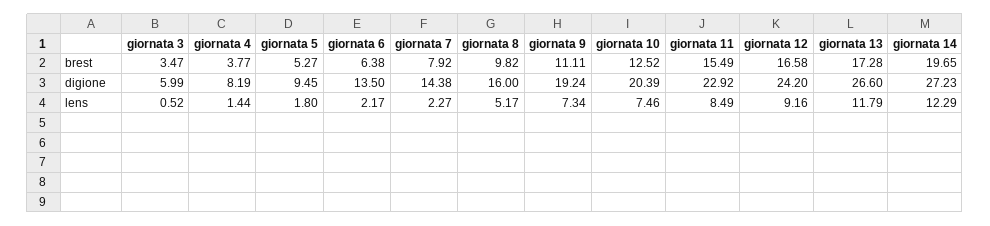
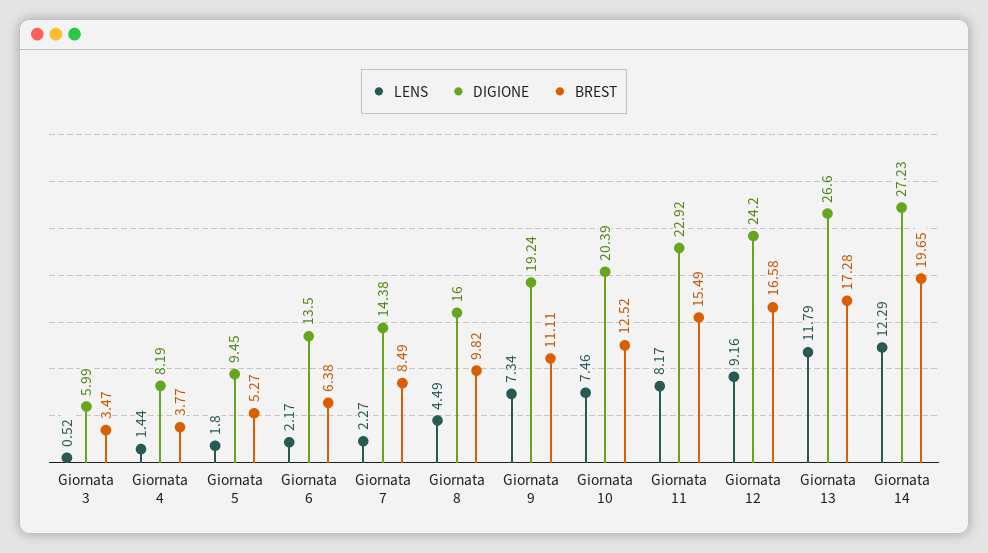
  {
    "brest": {
      "giornata 3": 3.47,
      "giornata 4": 3.77,
      "giornata 5": 5.27,
      "giornata 6": 6.38,
-     "giornata 7": 7.92,
+     "giornata 7": 8.49,
      "giornata 8": 9.82,
      "giornata 9": 11.11,
      "giornata 10": 12.52,
      "giornata 11": 15.49,
      "giornata 12": 16.58,
      "giornata 13": 17.28,
      "giornata 14": 19.65
    },
    "digione": {
      "giornata 3": 5.99,
      "giornata 4": 8.19,
      "giornata 5": 9.45,
      "giornata 6": 13.5,
      "giornata 7": 14.38,
      "giornata 8": 16,
      "giornata 9": 19.24,
      "giornata 10": 20.39,
      "giornata 11": 22.92,
      "giornata 12": 24.2,
      "giornata 13": 26.6,
      "giornata 14": 27.23
    },
    "lens": {
      "giornata 3": 0.52,
      "giornata 4": 1.44,
      "giornata 5": 1.8,
      "giornata 6": 2.17,
      "giornata 7": 2.27,
-     "giornata 8": 5.17,
+     "giornata 8": 4.49,
      "giornata 9": 7.34,
      "giornata 10": 7.46,
-     "giornata 11": 8.49,
+     "giornata 11": 8.17,
      "giornata 12": 9.16,
      "giornata 13": 11.79,
      "giornata 14": 12.29
    }
  }

